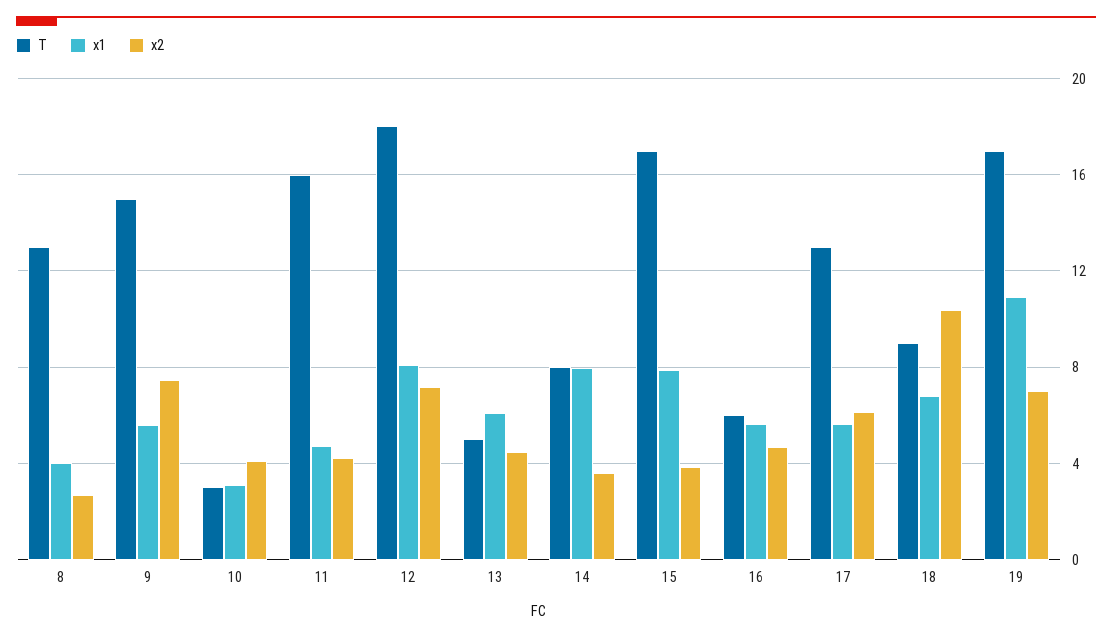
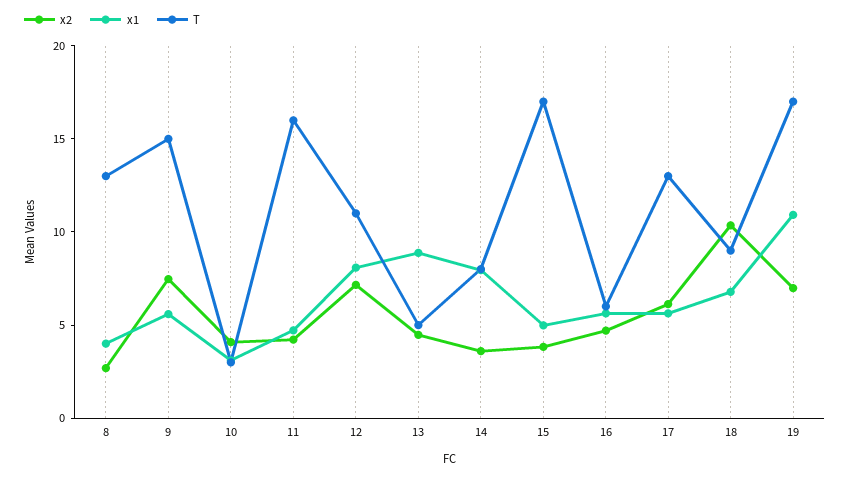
  {
    "T": {
      "8": 13,
      "9": 15,
      "10": 3,
      "11": 16,
-     "12": 18,
+     "12": 11,
      "13": 5,
      "14": 8,
      "15": 17,
      "16": 6,
      "17": 13,
      "18": 9,
      "19": 17
    },
    "x1": {
      "8": 4,
      "9": 5.5,
      "10": 3,
      "11": 4.5,
      "12": 8,
-     "13": 6,
+     "13": 9,
      "14": 8,
-     "15": 8,
+     "15": 5,
      "16": 5.5,
      "17": 5.5,
      "18": 7,
      "19": 11
    },
    "x2": {
      "8": 2.5,
      "9": 7.5,
      "10": 4,
      "11": 4,
      "12": 7,
      "13": 4.5,
      "14": 3.5,
      "15": 4,
      "16": 4.5,
      "17": 6,
      "18": 10.5,
      "19": 7
    }
  }

